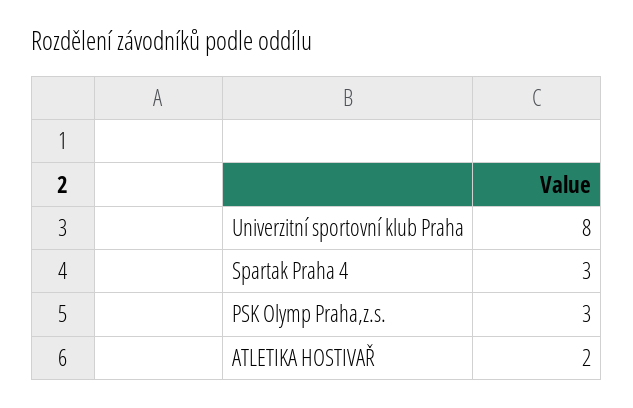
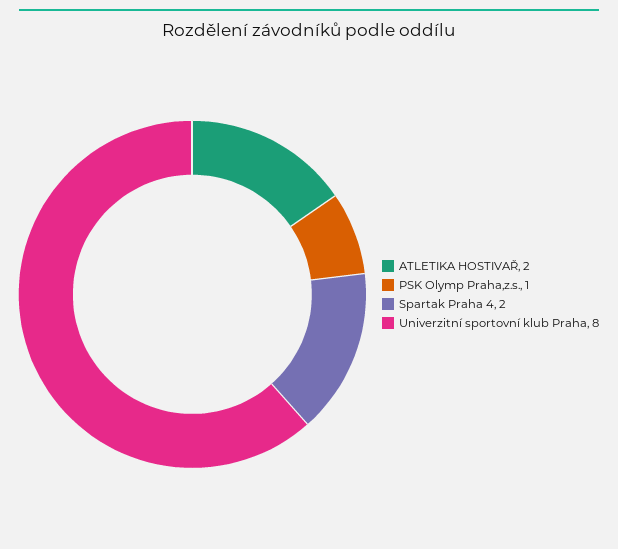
  {
    "Univerzitní sportovní klub Praha": 8,
-   "Spartak Praha 4": 3,
+   "Spartak Praha 4": 2,
-   "PSK Olymp Praha,z.s.": 3,
+   "PSK Olymp Praha,z.s.": 1,
    "ATLETIKA HOSTIVAŘ": 2
  }

